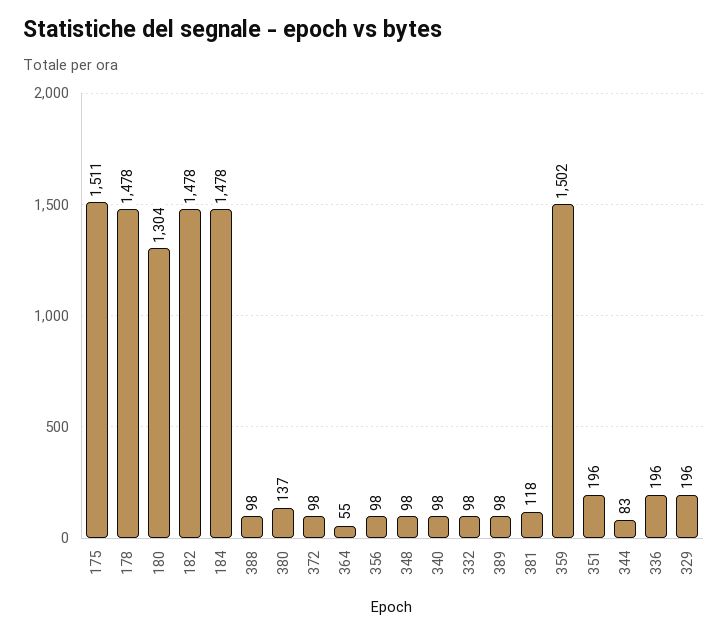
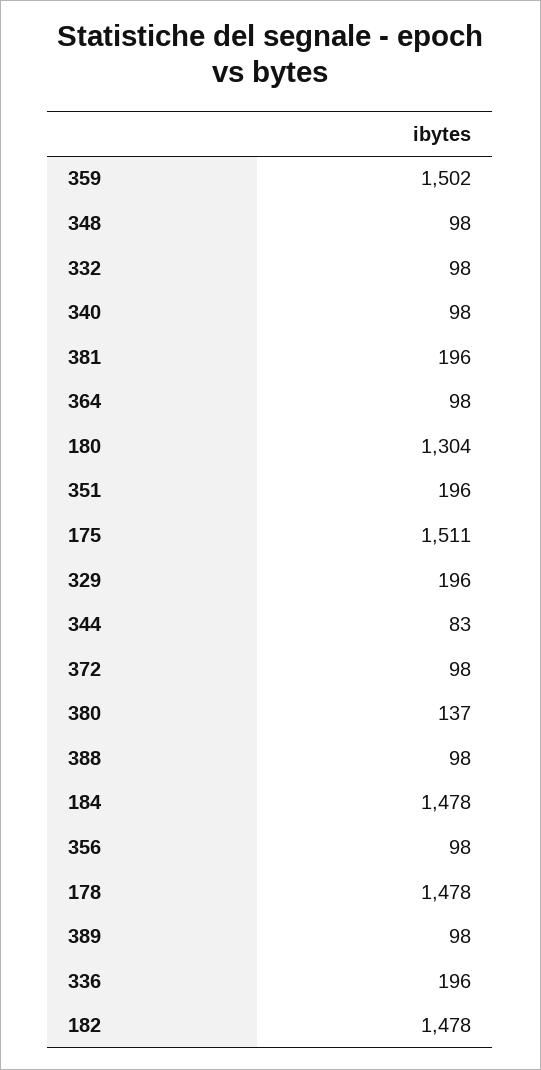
  {
    "175": 1511,
    "178": 1478,
    "180": 1304,
    "182": 1478,
    "184": 1478,
    "388": 98,
    "380": 137,
    "372": 98,
-   "364": 55,
+   "364": 98,
    "356": 98,
    "348": 98,
    "340": 98,
    "332": 98,
    "389": 98,
-   "381": 118,
+   "381": 196,
    "359": 1502,
    "351": 196,
    "344": 83,
    "336": 196,
    "329": 196
  }

